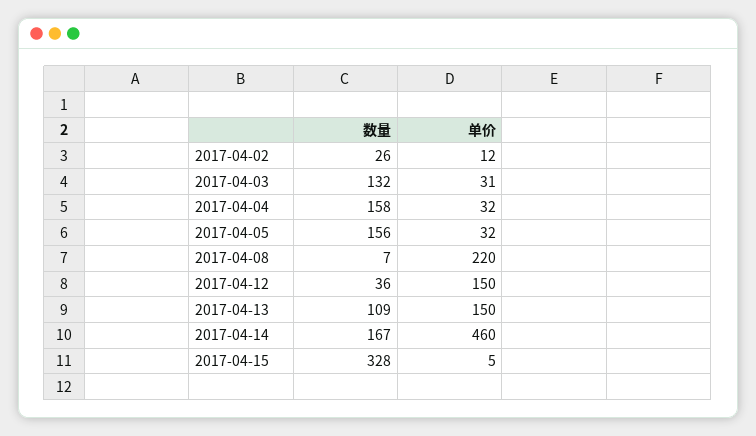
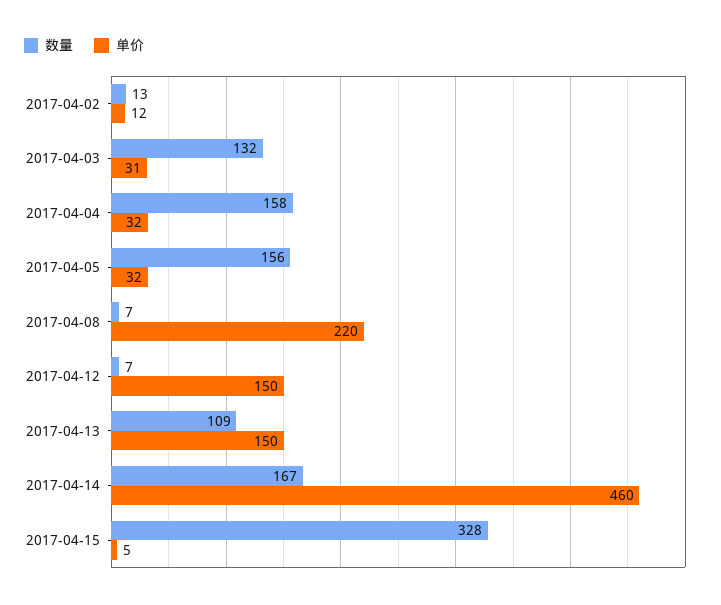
  {
    "数量": {
-     "2017-04-02": 26,
+     "2017-04-02": 13,
      "2017-04-03": 132,
      "2017-04-04": 158,
      "2017-04-05": 156,
      "2017-04-08": 7,
-     "2017-04-12": 36,
+     "2017-04-12": 7,
      "2017-04-13": 109,
      "2017-04-14": 167,
      "2017-04-15": 328
    },
    "单价": {
      "2017-04-02": 12,
      "2017-04-03": 31,
      "2017-04-04": 32,
      "2017-04-05": 32,
      "2017-04-08": 220,
      "2017-04-12": 150,
      "2017-04-13": 150,
      "2017-04-14": 460,
      "2017-04-15": 5
    }
  }

